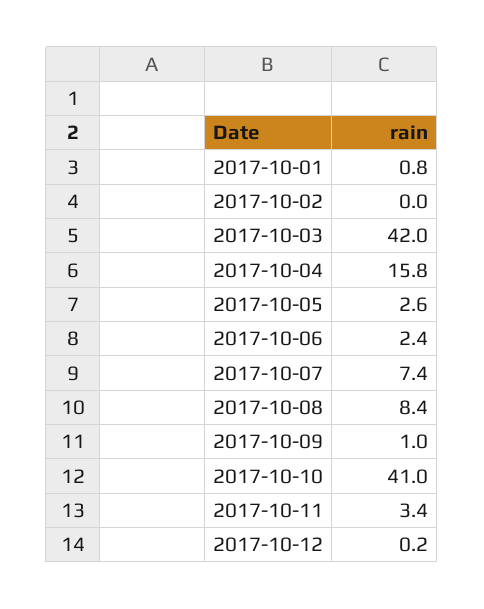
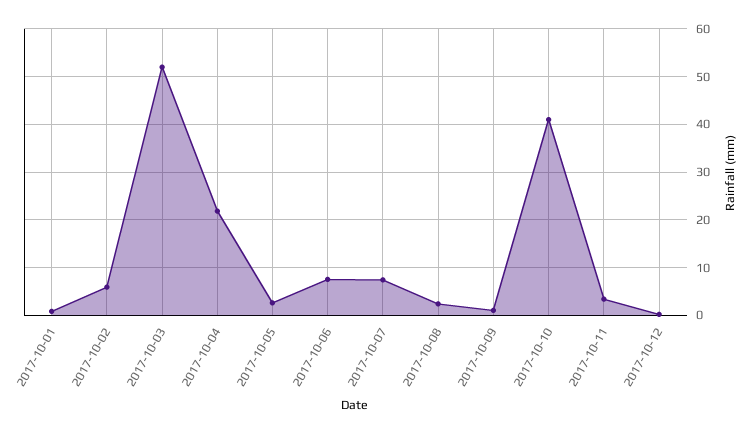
  {
    "2017-10-01": 0.8,
-   "2017-10-02": 0,
+   "2017-10-02": 6,
-   "2017-10-03": 42,
+   "2017-10-03": 52,
-   "2017-10-04": 15.8,
+   "2017-10-04": 22,
    "2017-10-05": 2.6,
-   "2017-10-06": 2.4,
+   "2017-10-06": 8,
    "2017-10-07": 7.4,
-   "2017-10-08": 8.4,
+   "2017-10-08": 2,
    "2017-10-09": 1,
    "2017-10-10": 41,
    "2017-10-11": 3.4,
    "2017-10-12": 0.2
  }

